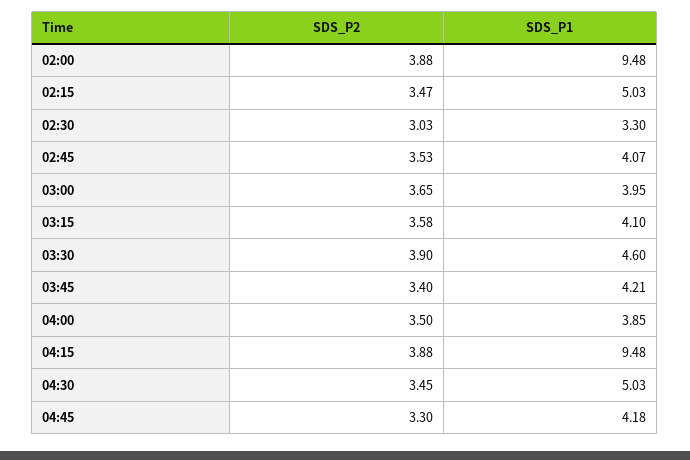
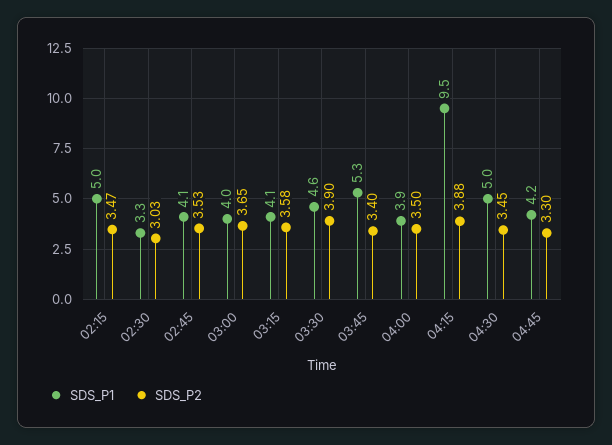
  {
    "SDS_P2": {
-     "02:00": 3.88,
      "02:15": 3.47,
      "02:30": 3.03,
      "02:45": 3.53,
      "03:00": 3.65,
      "03:15": 3.58,
      "03:30": 3.9,
      "03:45": 3.4,
      "04:00": 3.5,
      "04:15": 3.88,
      "04:30": 3.45,
      "04:45": 3.3
    },
    "SDS_P1": {
-     "02:00": 9.48,
      "02:15": 5.03,
      "02:30": 3.3,
      "02:45": 4.07,
      "03:00": 3.95,
      "03:15": 4.1,
      "03:30": 4.6,
-     "03:45": 4.21,
+     "03:45": 5.3,
      "04:00": 3.85,
      "04:15": 9.48,
      "04:30": 5.03,
      "04:45": 4.18
    }
  }

